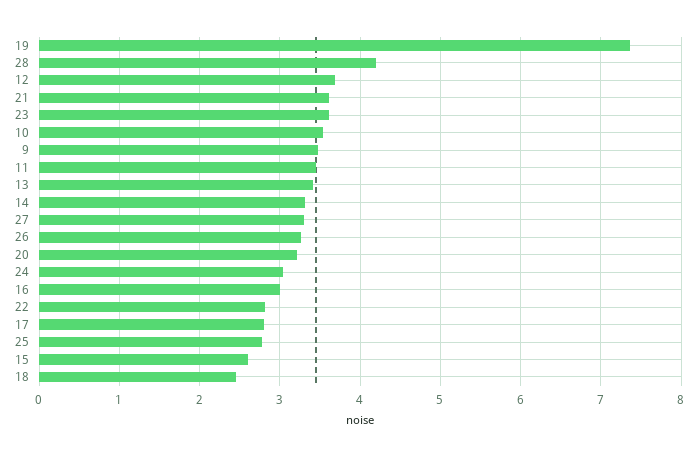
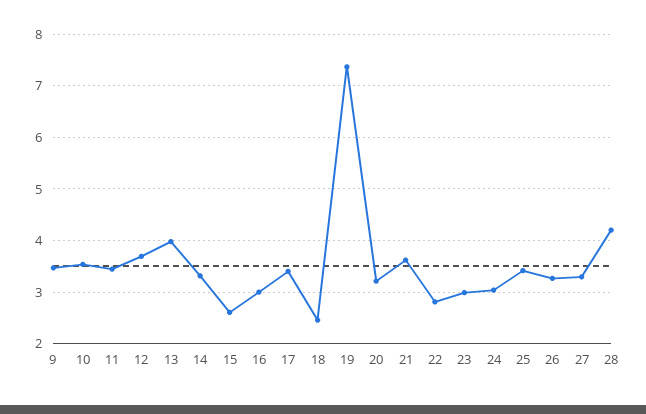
  {
    "19": 7.4,
    "28": 4.2,
    "12": 3.7,
    "21": 3.6,
-   "23": 3.6,
+   "23": 3,
    "10": 3.5,
    "9": 3.5,
    "11": 3.4,
-   "13": 3.4,
+   "13": 4,
    "14": 3.3,
    "27": 3.3,
    "26": 3.3,
    "20": 3.2,
    "24": 3,
    "16": 3,
    "22": 2.8,
-   "17": 2.8,
+   "17": 3.4,
-   "25": 2.8,
+   "25": 3.4,
    "15": 2.6,
    "18": 2.5
  }

